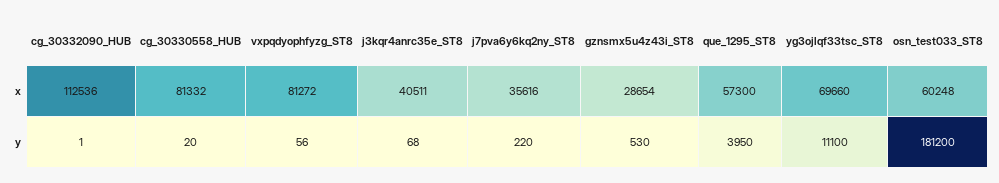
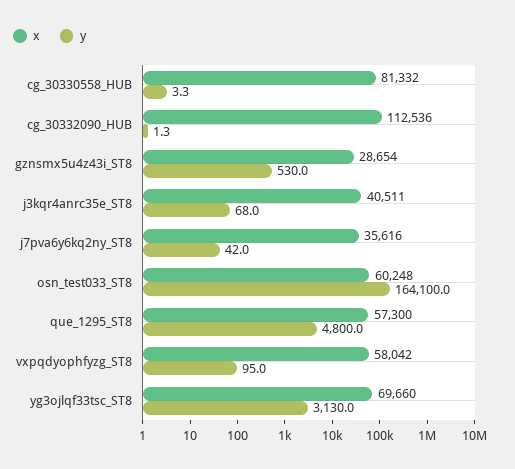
  {
    "x": {
      "cg_30332090_HUB": 112536,
      "cg_30330558_HUB": 81332,
-     "vxpqdyophfyzg_ST8": 81272,
+     "vxpqdyophfyzg_ST8": 58042,
      "j3kqr4anrc35e_ST8": 40511,
      "j7pva6y6kq2ny_ST8": 35616,
      "gznsmx5u4z43i_ST8": 28654,
      "que_1295_ST8": 57300,
      "yg3ojlqf33tsc_ST8": 69660,
      "osn_test033_ST8": 60248
    },
    "y": {
      "cg_30332090_HUB": 1.3,
-     "cg_30330558_HUB": 20,
+     "cg_30330558_HUB": 3.3,
-     "vxpqdyophfyzg_ST8": 56,
+     "vxpqdyophfyzg_ST8": 95,
      "j3kqr4anrc35e_ST8": 68,
-     "j7pva6y6kq2ny_ST8": 220,
+     "j7pva6y6kq2ny_ST8": 42,
      "gznsmx5u4z43i_ST8": 530,
-     "que_1295_ST8": 3950,
+     "que_1295_ST8": 4800,
-     "yg3ojlqf33tsc_ST8": 11100,
+     "yg3ojlqf33tsc_ST8": 3130,
-     "osn_test033_ST8": 181200
+     "osn_test033_ST8": 164100
    }
  }

